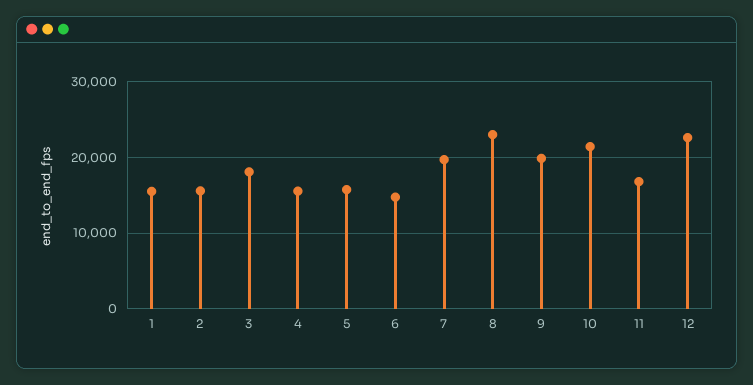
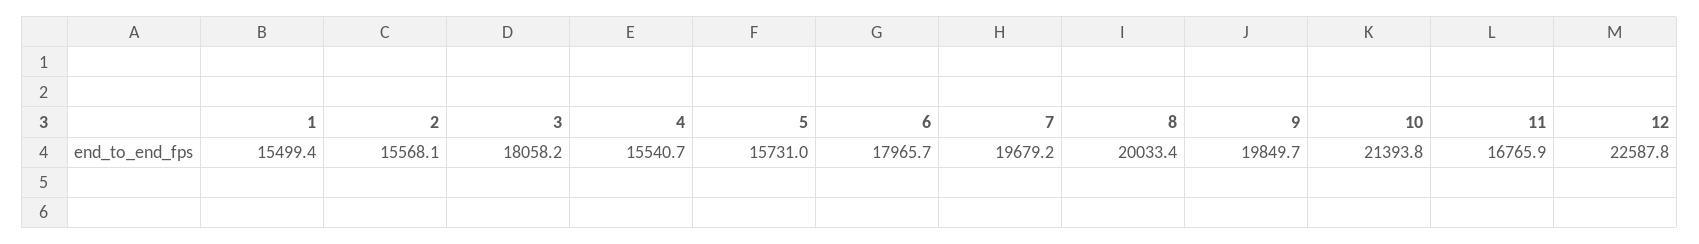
  {
    "1": 15499.4,
    "2": 15568.1,
    "3": 18058.2,
    "4": 15540.7,
    "5": 15731,
-   "6": 15000,
+   "6": 17965.7,
    "7": 19679.2,
-   "8": 23000,
+   "8": 20033.4,
    "9": 19849.7,
    "10": 21393.8,
    "11": 16765.9,
    "12": 22587.8
  }

